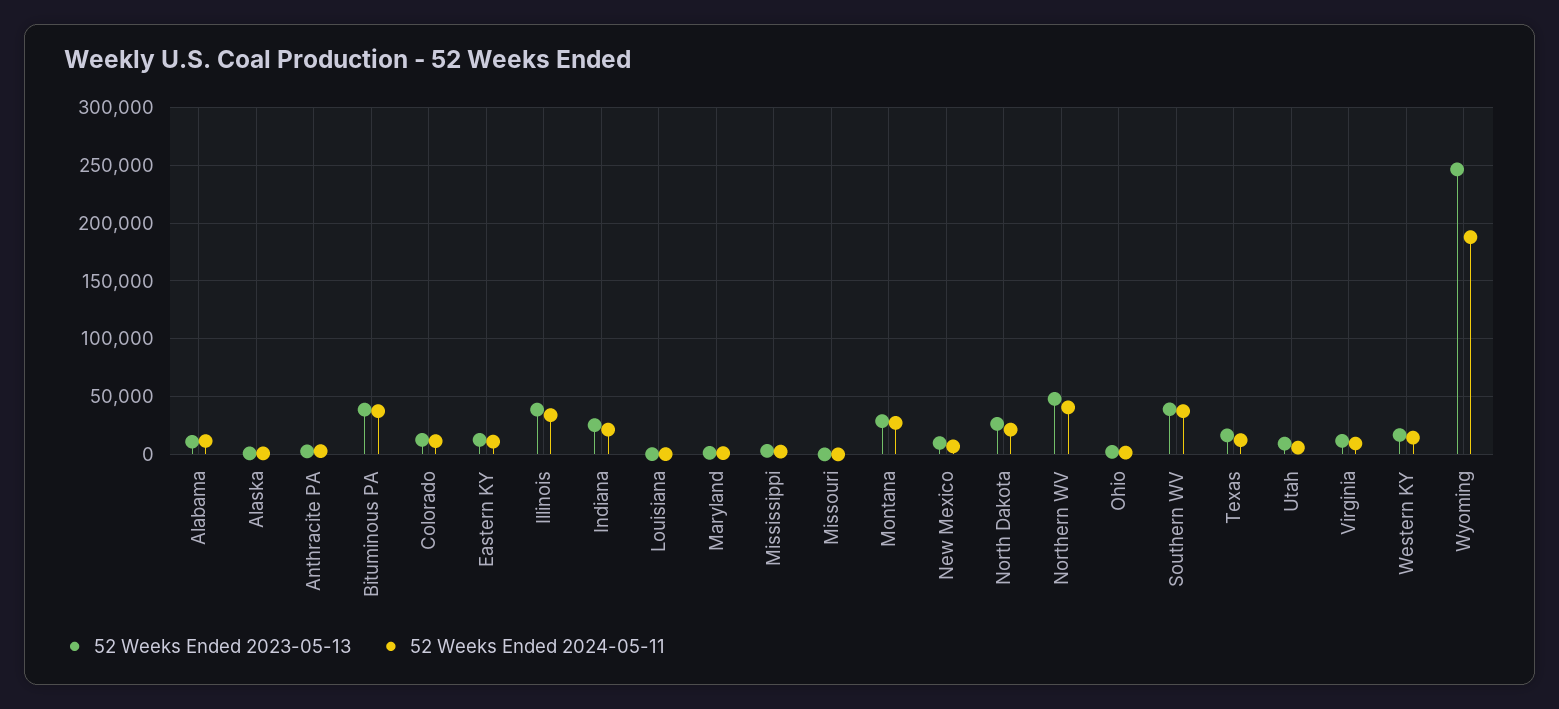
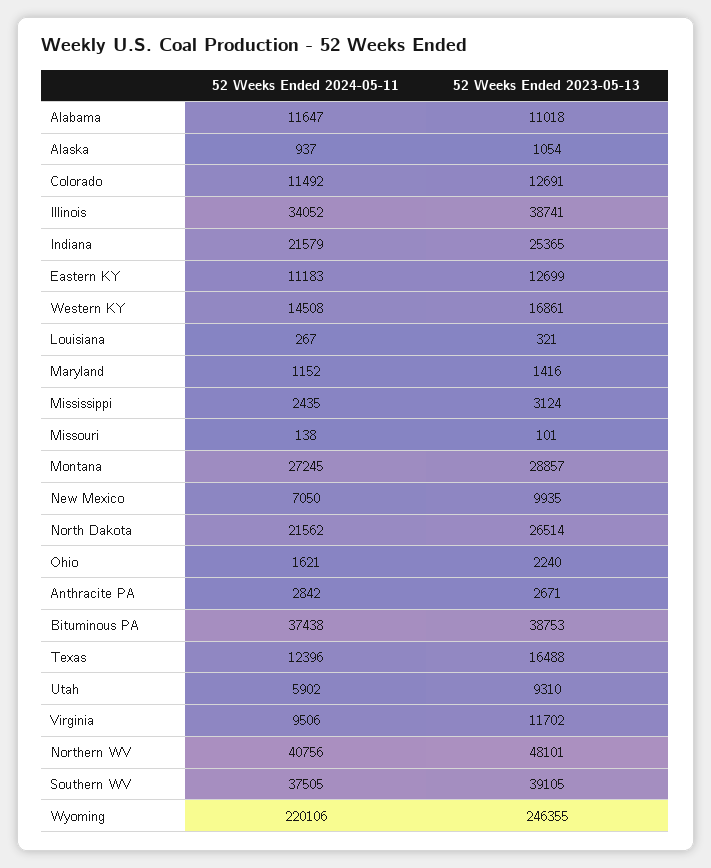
  {
    "52 Weeks Ended 2023-05-13": {
      "Alabama": 11018,
      "Alaska": 1054,
      "Anthracite PA": 2671,
      "Bituminous PA": 38753,
      "Colorado": 12691,
      "Eastern KY": 12699,
      "Illinois": 38741,
      "Indiana": 25365,
      "Louisiana": 321,
      "Maryland": 1416,
      "Mississippi": 3124,
      "Missouri": 101,
      "Montana": 28857,
      "New Mexico": 9935,
      "North Dakota": 26514,
      "Northern WV": 48101,
      "Ohio": 2240,
      "Southern WV": 39105,
      "Texas": 16488,
      "Utah": 9310,
      "Virginia": 11702,
      "Western KY": 16861,
      "Wyoming": 246355
    },
    "52 Weeks Ended 2024-05-11": {
      "Alabama": 11647,
      "Alaska": 937,
      "Anthracite PA": 2842,
      "Bituminous PA": 37438,
      "Colorado": 11492,
      "Eastern KY": 11183,
      "Illinois": 34052,
      "Indiana": 21579,
      "Louisiana": 267,
      "Maryland": 1152,
      "Mississippi": 2435,
      "Missouri": 138,
      "Montana": 27245,
      "New Mexico": 7050,
      "North Dakota": 21562,
      "Northern WV": 40756,
      "Ohio": 1621,
      "Southern WV": 37505,
      "Texas": 12396,
      "Utah": 5902,
      "Virginia": 9506,
      "Western KY": 14508,
-     "Wyoming": 190000
+     "Wyoming": 220106
    }
  }

